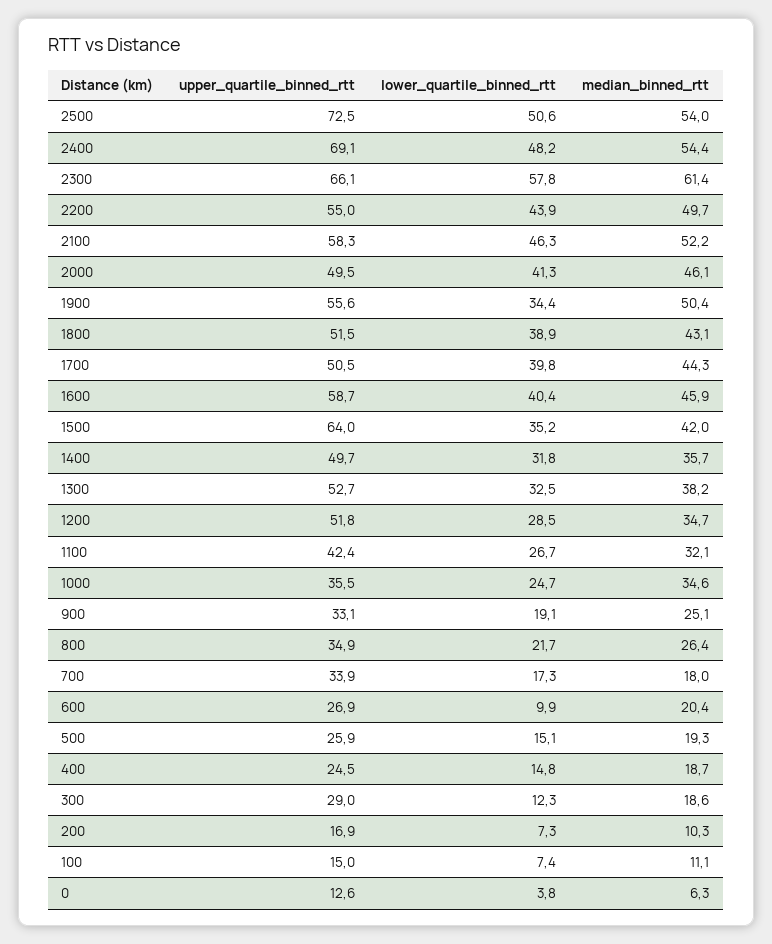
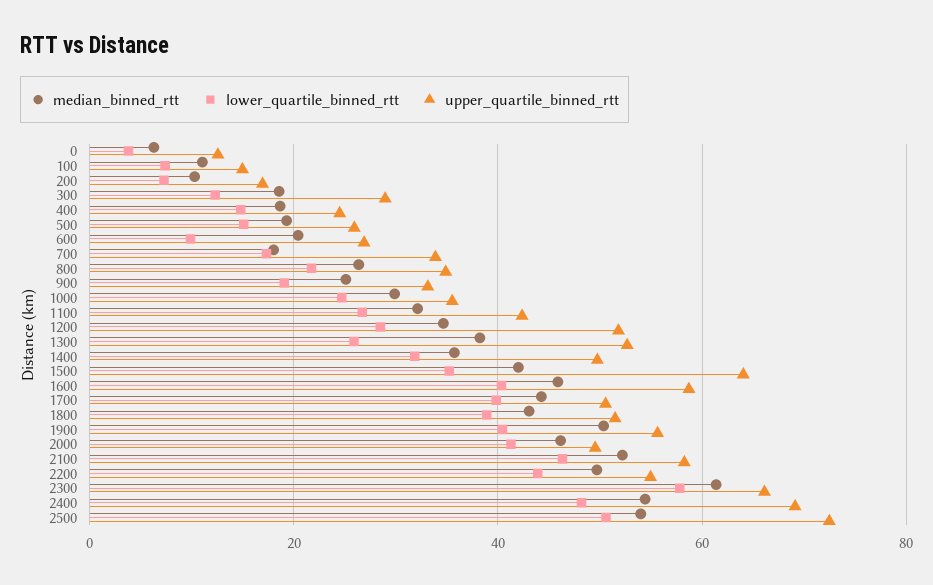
  {
    "upper_quartile_binned_rtt": {
      "2500": 72.5,
      "2400": 69.1,
      "2300": 66.1,
      "2200": 55,
      "2100": 58.3,
      "2000": 49.5,
      "1900": 55.6,
      "1800": 51.5,
      "1700": 50.5,
      "1600": 58.7,
      "1500": 64,
      "1400": 49.7,
      "1300": 52.7,
      "1200": 51.8,
      "1100": 42.4,
      "1000": 35.5,
      "900": 33.1,
      "800": 34.9,
      "700": 33.9,
      "600": 26.9,
      "500": 25.9,
      "400": 24.5,
      "300": 29,
      "200": 16.9,
      "100": 15,
      "0": 12.6
    },
    "lower_quartile_binned_rtt": {
      "2500": 50.6,
      "2400": 48.2,
      "2300": 57.8,
      "2200": 43.9,
      "2100": 46.3,
      "2000": 41.3,
-     "1900": 34.4,
+     "1900": 40,
      "1800": 38.9,
      "1700": 39.8,
      "1600": 40.4,
      "1500": 35.2,
      "1400": 31.8,
-     "1300": 32.5,
+     "1300": 26,
      "1200": 28.5,
      "1100": 26.7,
      "1000": 24.7,
      "900": 19.1,
      "800": 21.7,
      "700": 17.3,
      "600": 9.9,
      "500": 15.1,
      "400": 14.8,
      "300": 12.3,
      "200": 7.3,
      "100": 7.4,
      "0": 3.8
    },
    "median_binned_rtt": {
      "2500": 54,
      "2400": 54.4,
      "2300": 61.4,
      "2200": 49.7,
      "2100": 52.2,
      "2000": 46.1,
      "1900": 50.4,
      "1800": 43.1,
      "1700": 44.3,
      "1600": 45.9,
      "1500": 42,
      "1400": 35.7,
      "1300": 38.2,
      "1200": 34.7,
      "1100": 32.1,
-     "1000": 34.6,
+     "1000": 30,
      "900": 25.1,
      "800": 26.4,
      "700": 18,
      "600": 20.4,
      "500": 19.3,
      "400": 18.7,
      "300": 18.6,
      "200": 10.3,
      "100": 11.1,
      "0": 6.3
    }
  }

